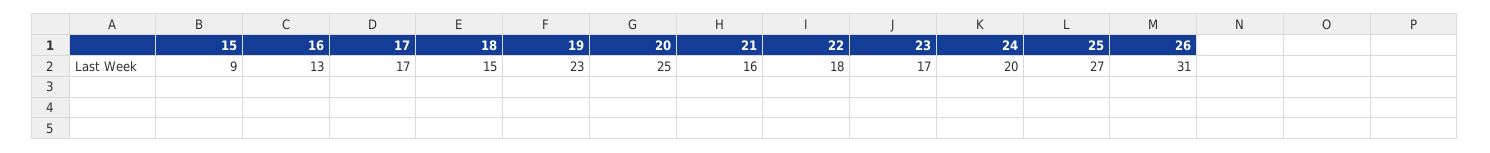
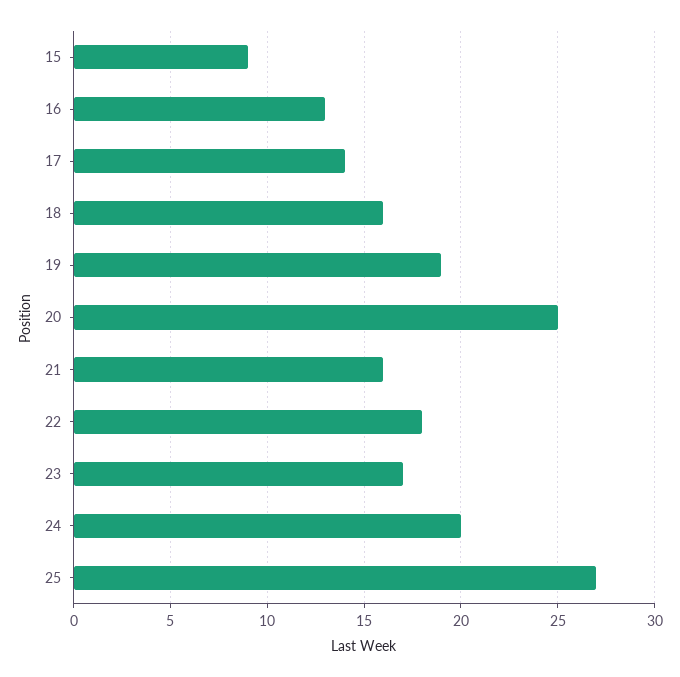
  {
    "15": 9,
    "16": 13,
-   "17": 17,
+   "17": 14,
-   "18": 15,
+   "18": 16,
-   "19": 23,
+   "19": 19,
    "20": 25,
    "21": 16,
    "22": 18,
    "23": 17,
    "24": 20,
-   "25": 27,
+   "25": 27
-   "26": 31
  }

